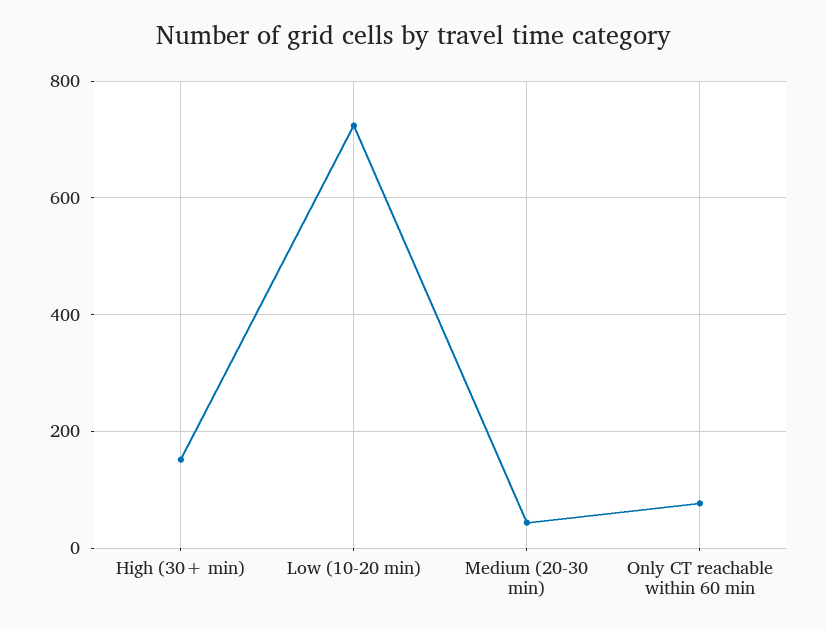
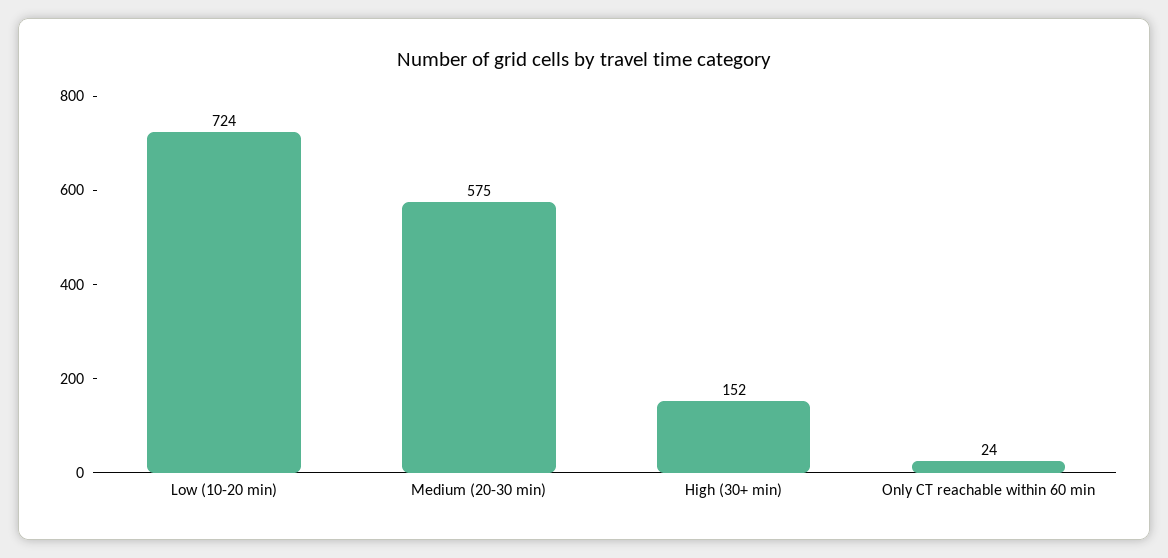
  {
    "High (30+ min)": 152,
    "Low (10-20 min)": 724,
-   "Medium (20-30 min)": 40,
+   "Medium (20-30 min)": 575,
-   "Only CT reachable within 60 min": 80
+   "Only CT reachable within 60 min": 24
  }

